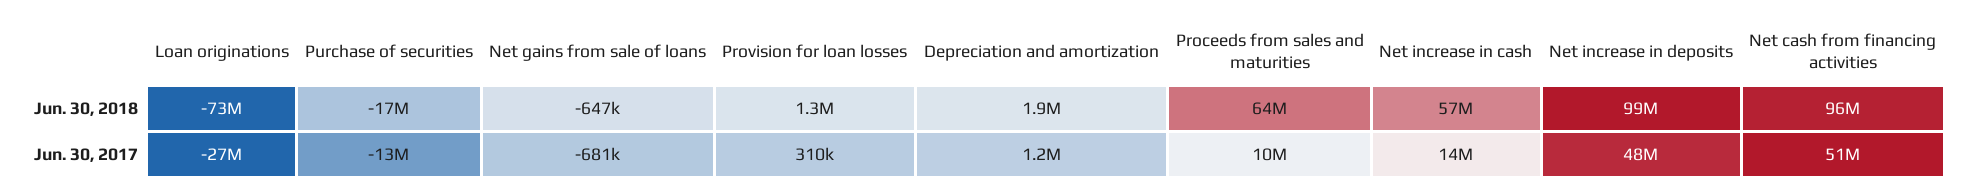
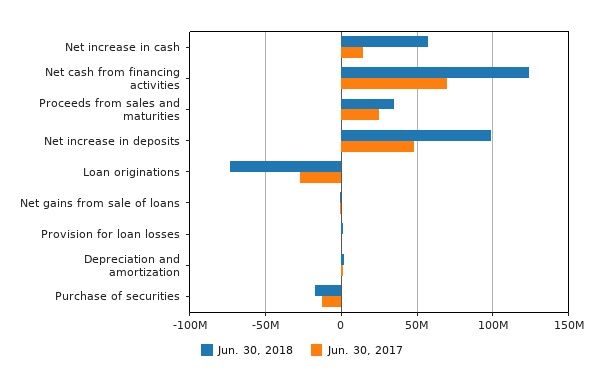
  {
    "Jun. 30, 2018": {
      "Loan originations": -73000000,
      "Purchase of securities": -17000000,
      "Net gains from sale of loans": -647000,
      "Provision for loan losses": 1300000,
      "Depreciation and amortization": 1900000,
-     "Proceeds from sales and maturities": 64000000,
+     "Proceeds from sales and maturities": 35000000,
      "Net increase in cash": 57000000,
      "Net increase in deposits": 99000000,
-     "Net cash from financing activities": 96000000
+     "Net cash from financing activities": 125000000
    },
    "Jun. 30, 2017": {
      "Loan originations": -27000000,
      "Purchase of securities": -13000000,
      "Net gains from sale of loans": -681000,
      "Provision for loan losses": 310000,
      "Depreciation and amortization": 1200000,
-     "Proceeds from sales and maturities": 10000000,
+     "Proceeds from sales and maturities": 25000000,
      "Net increase in cash": 14000000,
      "Net increase in deposits": 48000000,
-     "Net cash from financing activities": 51000000
+     "Net cash from financing activities": 70000000
    }
  }

